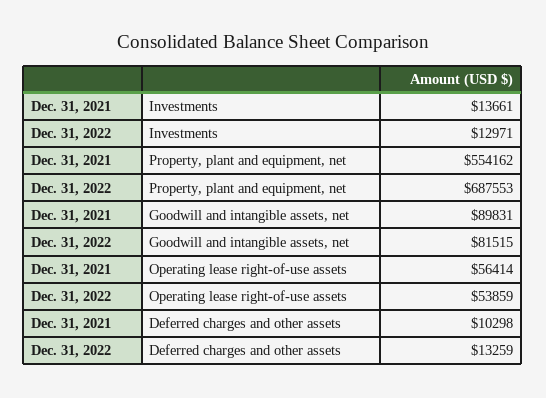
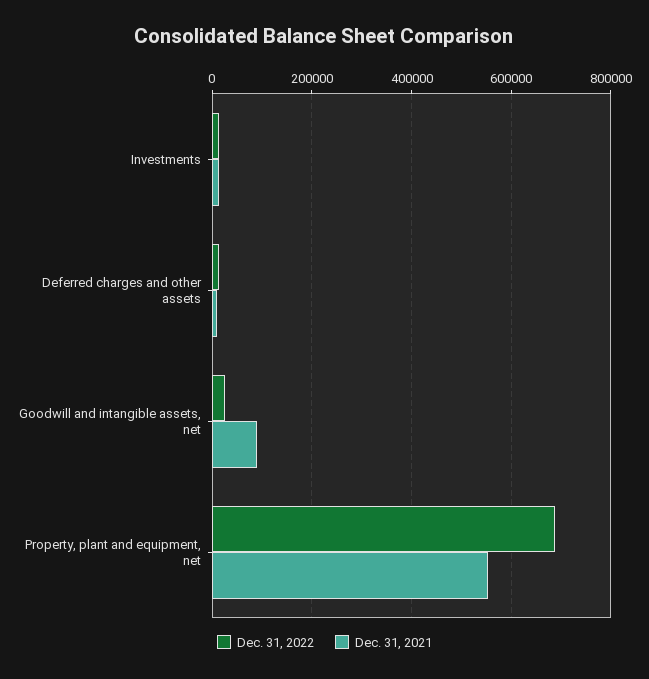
  {
    "Dec. 31, 2021": {
      "Investments": 13661,
      "Property, plant and equipment, net": 554162,
      "Goodwill and intangible assets, net": 89831,
-     "Operating lease right-of-use assets": 56414,
      "Deferred charges and other assets": 10298
    },
    "Dec. 31, 2022": {
      "Investments": 12971,
      "Property, plant and equipment, net": 687553,
-     "Goodwill and intangible assets, net": 81515,
+     "Goodwill and intangible assets, net": 20000,
-     "Operating lease right-of-use assets": 53859,
      "Deferred charges and other assets": 13259
    }
  }

